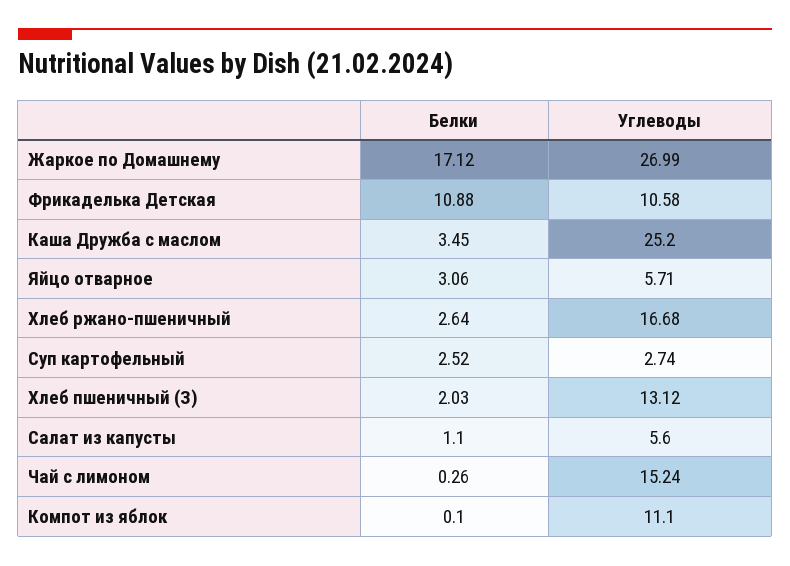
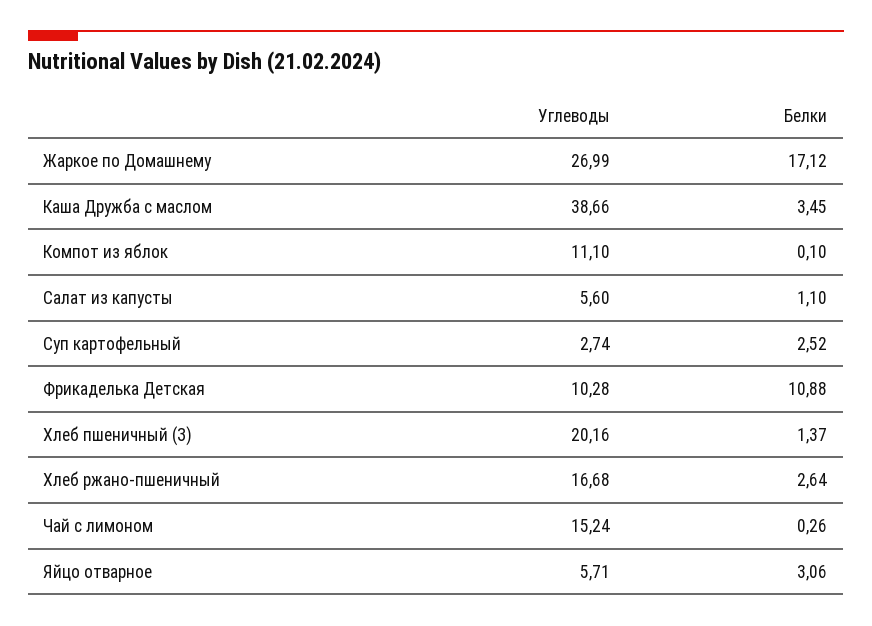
  {
    "Белки": {
      "Жаркое по Домашнему": 17.12,
      "Фрикаделька Детская": 10.88,
      "Каша Дружба с маслом": 3.45,
      "Яйцо отварное": 3.06,
      "Хлеб ржано-пшеничный": 2.64,
      "Суп картофельный": 2.52,
-     "Хлеб пшеничный (З)": 2.03,
+     "Хлеб пшеничный (З)": 1.37,
      "Салат из капусты": 1.1,
      "Чай с лимоном": 0.26,
      "Компот из яблок": 0.1
    },
    "Углеводы": {
      "Жаркое по Домашнему": 26.99,
-     "Фрикаделька Детская": 10.58,
+     "Фрикаделька Детская": 10.28,
-     "Каша Дружба с маслом": 25.2,
+     "Каша Дружба с маслом": 38.66,
      "Яйцо отварное": 5.71,
      "Хлеб ржано-пшеничный": 16.68,
      "Суп картофельный": 2.74,
-     "Хлеб пшеничный (З)": 13.12,
+     "Хлеб пшеничный (З)": 20.16,
      "Салат из капусты": 5.6,
      "Чай с лимоном": 15.24,
      "Компот из яблок": 11.1
    }
  }

